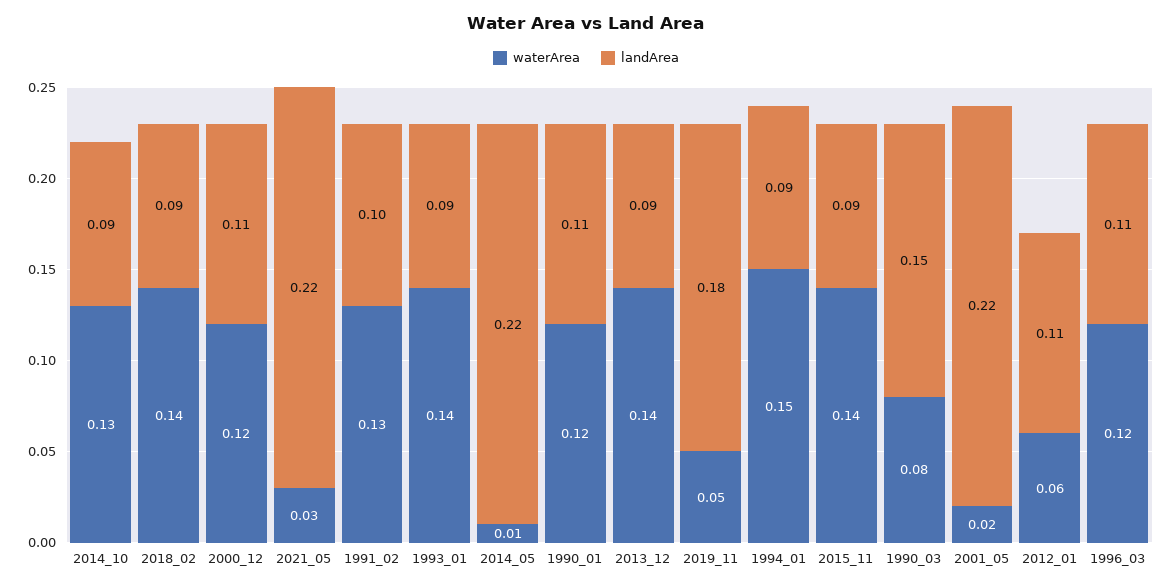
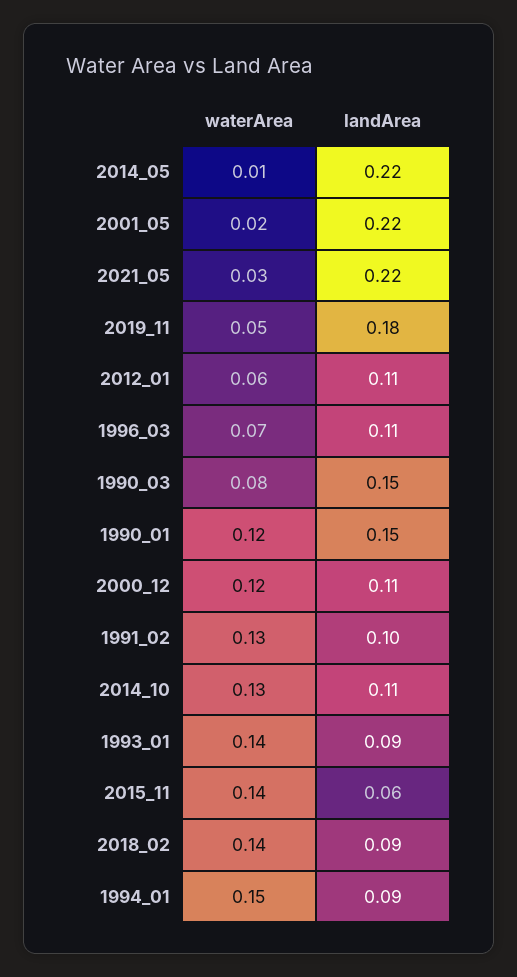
  {
    "waterArea": {
      "2014_10": 0.13,
      "2018_02": 0.14,
      "2000_12": 0.12,
      "2021_05": 0.03,
      "1991_02": 0.13,
      "1993_01": 0.14,
      "2014_05": 0.01,
      "1990_01": 0.12,
-     "2013_12": 0.14,
      "2019_11": 0.05,
      "1994_01": 0.15,
      "2015_11": 0.14,
      "1990_03": 0.08,
      "2001_05": 0.02,
      "2012_01": 0.06,
-     "1996_03": 0.12
+     "1996_03": 0.07
    },
    "landArea": {
-     "2014_10": 0.09,
+     "2014_10": 0.11,
      "2018_02": 0.09,
      "2000_12": 0.11,
      "2021_05": 0.22,
      "1991_02": 0.1,
      "1993_01": 0.09,
      "2014_05": 0.22,
-     "1990_01": 0.11,
+     "1990_01": 0.15,
-     "2013_12": 0.09,
      "2019_11": 0.18,
      "1994_01": 0.09,
-     "2015_11": 0.09,
+     "2015_11": 0.06,
      "1990_03": 0.15,
      "2001_05": 0.22,
      "2012_01": 0.11,
      "1996_03": 0.11
    }
  }

